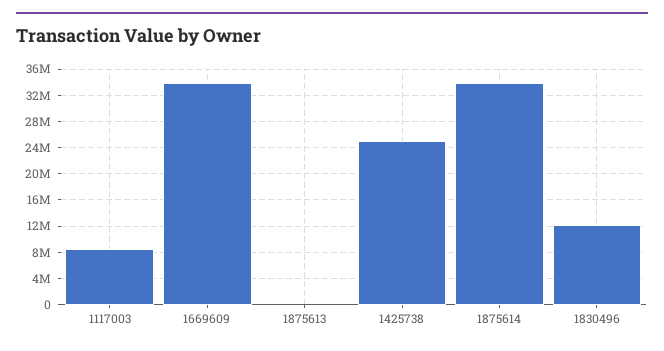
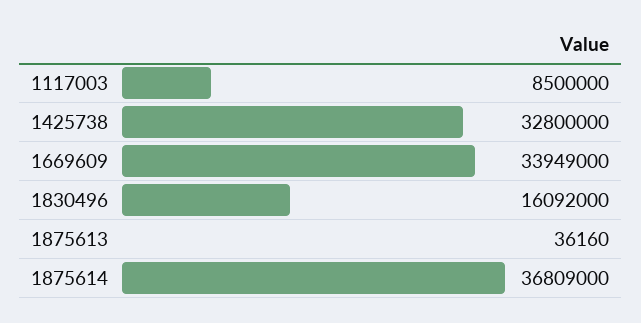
  {
    "1117003": 8500000,
    "1669609": 33949000,
    "1875613": 36160,
-   "1425738": 25000000,
+   "1425738": 32800000,
-   "1875614": 34000000,
+   "1875614": 36809000,
-   "1830496": 12000000
+   "1830496": 16092000
  }

